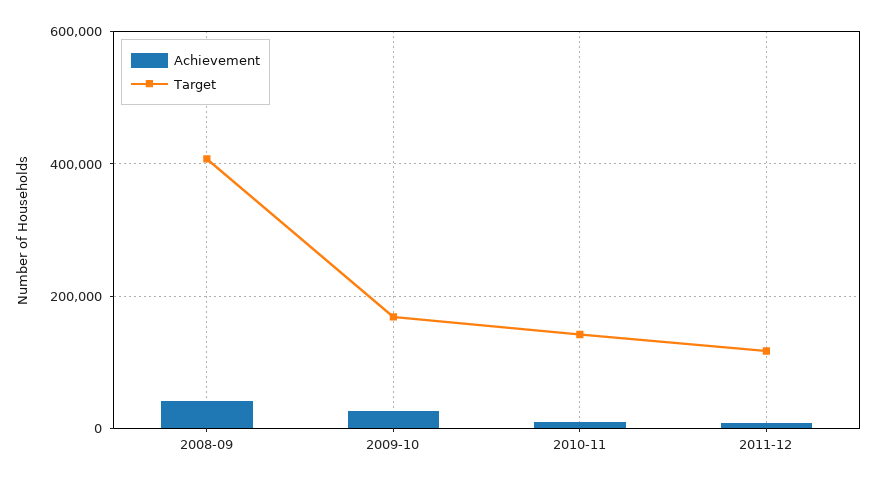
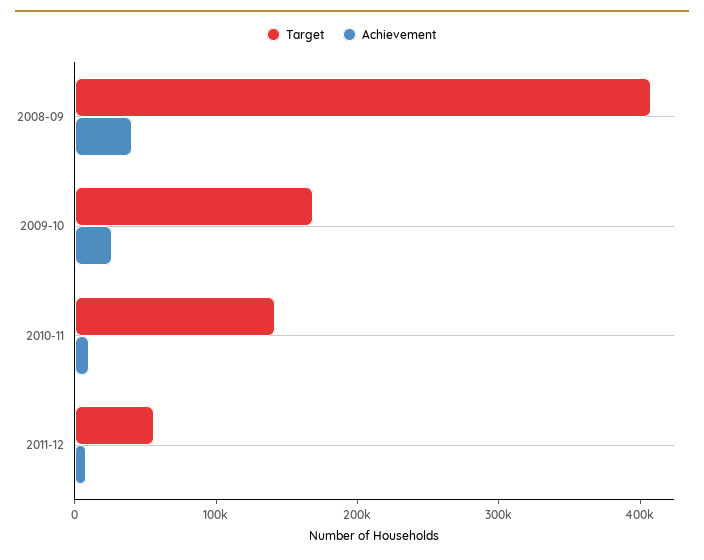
  {
    "Achievement": {
      "2008-09": 40000,
      "2009-10": 20000,
      "2010-11": 0,
      "2011-12": 0
    },
    "Target": {
      "2008-09": 400000,
      "2009-10": 160000,
      "2010-11": 140000,
-     "2011-12": 120000
+     "2011-12": 60000
    }
  }

